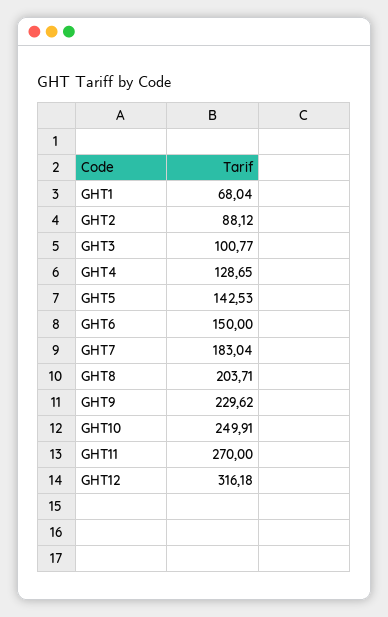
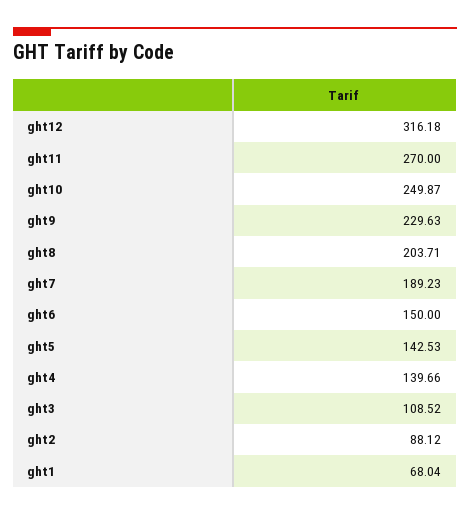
  {
    "GHT1": 68.04,
    "GHT2": 88.12,
-   "GHT3": 100.77,
+   "GHT3": 108.52,
-   "GHT4": 128.65,
+   "GHT4": 139.66,
    "GHT5": 142.53,
    "GHT6": 150,
-   "GHT7": 183.04,
+   "GHT7": 189.23,
    "GHT8": 203.71,
-   "GHT9": 229.62,
+   "GHT9": 229.63,
-   "GHT10": 249.91,
+   "GHT10": 249.87,
    "GHT11": 270,
    "GHT12": 316.18
  }

